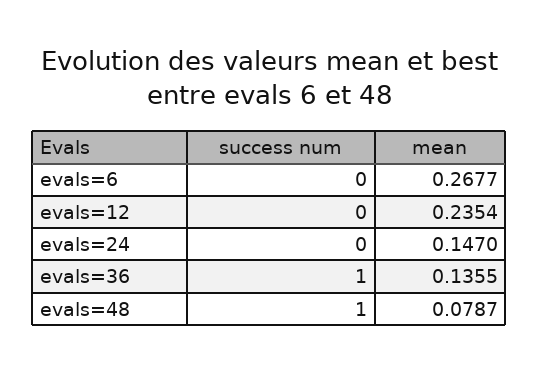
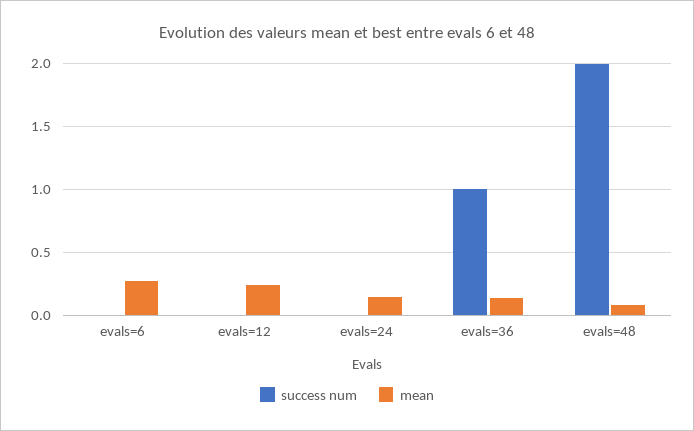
  {
    "success num": {
      "evals=6": 0,
      "evals=12": 0,
      "evals=24": 0,
      "evals=36": 1,
-     "evals=48": 1
+     "evals=48": 2
    },
    "mean": {
      "evals=6": 0.2677,
      "evals=12": 0.2354,
      "evals=24": 0.147,
      "evals=36": 0.1355,
      "evals=48": 0.0787
    }
  }

